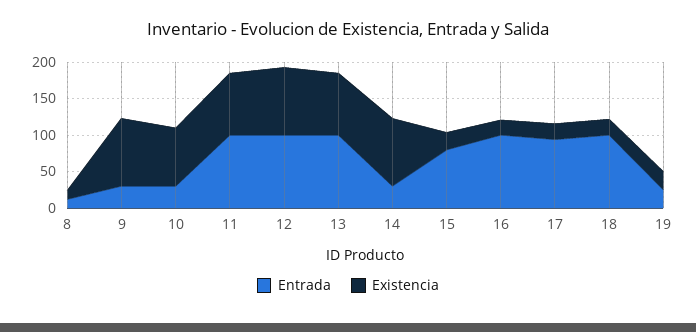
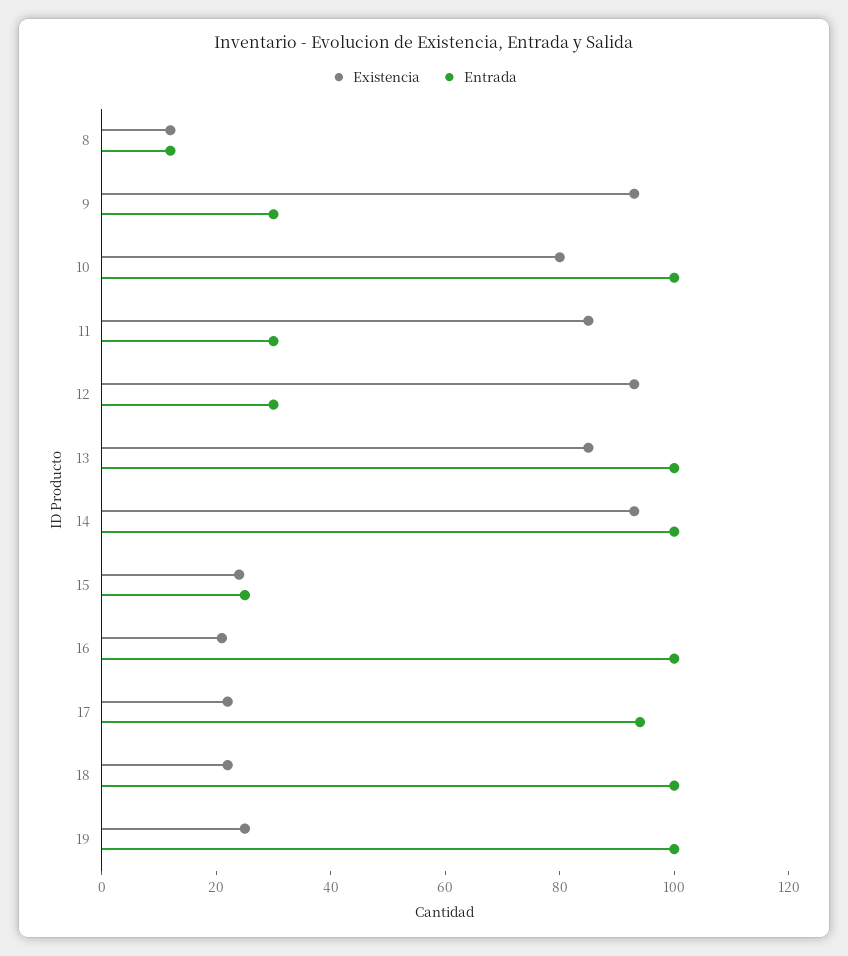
  {
    "Entrada": {
      "8": 10,
      "9": 30,
-     "10": 25,
+     "10": 100,
-     "11": 100,
+     "11": 30,
-     "12": 100,
+     "12": 30,
      "13": 100,
-     "14": 25,
+     "14": 100,
-     "15": 75,
+     "15": 25,
      "16": 100,
      "17": 95,
      "18": 100,
-     "19": 25
+     "19": 100
    },
    "Existencia": {
      "8": 10,
      "9": 95,
      "10": 80,
      "11": 85,
      "12": 95,
      "13": 85,
      "14": 95,
      "15": 25,
      "16": 20,
      "17": 20,
      "18": 20,
      "19": 25
    }
  }

